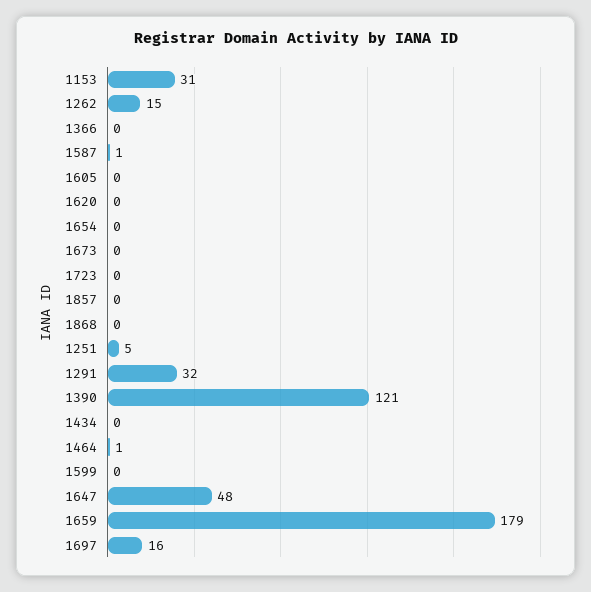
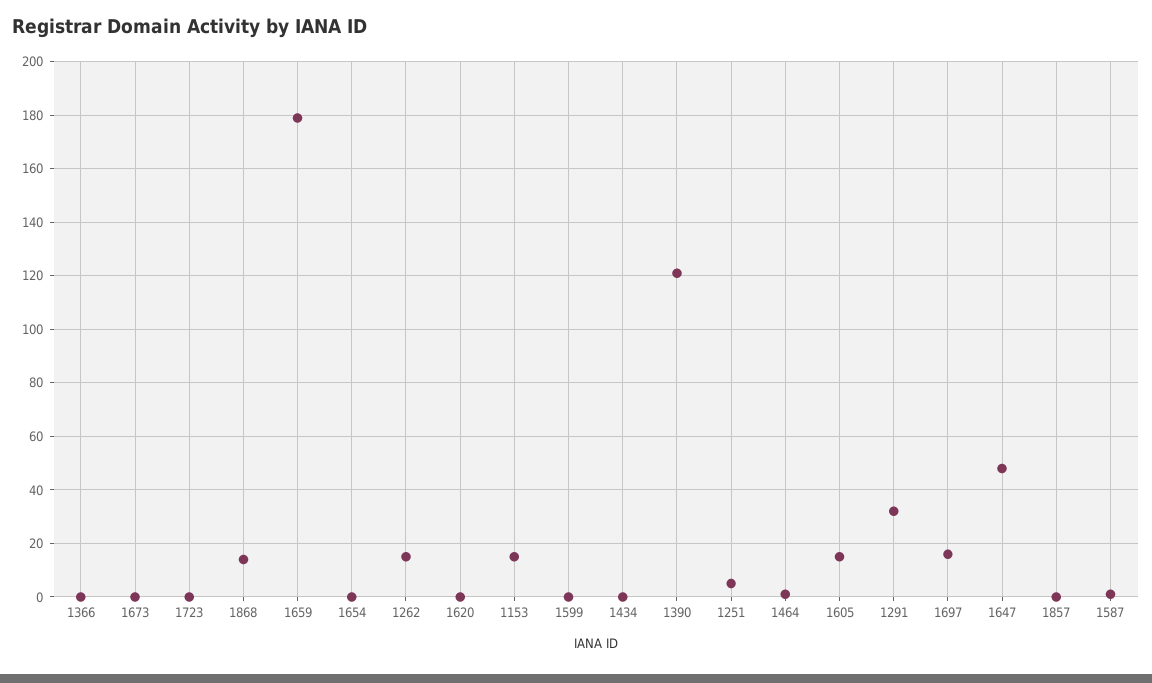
  {
-   "1153": 31,
+   "1153": 15,
    "1262": 15,
    "1366": 0,
    "1587": 1,
-   "1605": 0,
+   "1605": 15,
    "1620": 0,
    "1654": 0,
    "1673": 0,
    "1723": 0,
    "1857": 0,
-   "1868": 0,
+   "1868": 15,
    "1251": 5,
    "1291": 32,
    "1390": 121,
    "1434": 0,
    "1464": 1,
    "1599": 0,
    "1647": 48,
    "1659": 179,
    "1697": 16
  }

